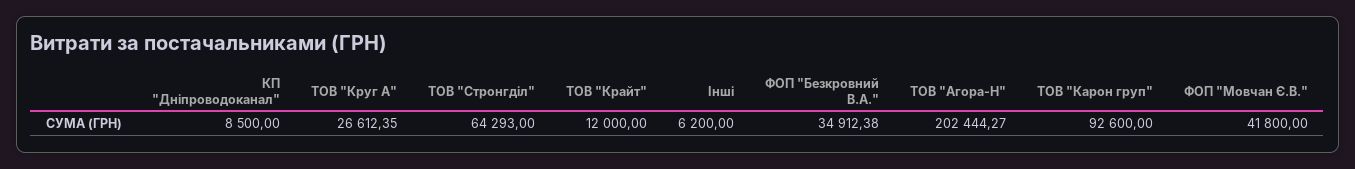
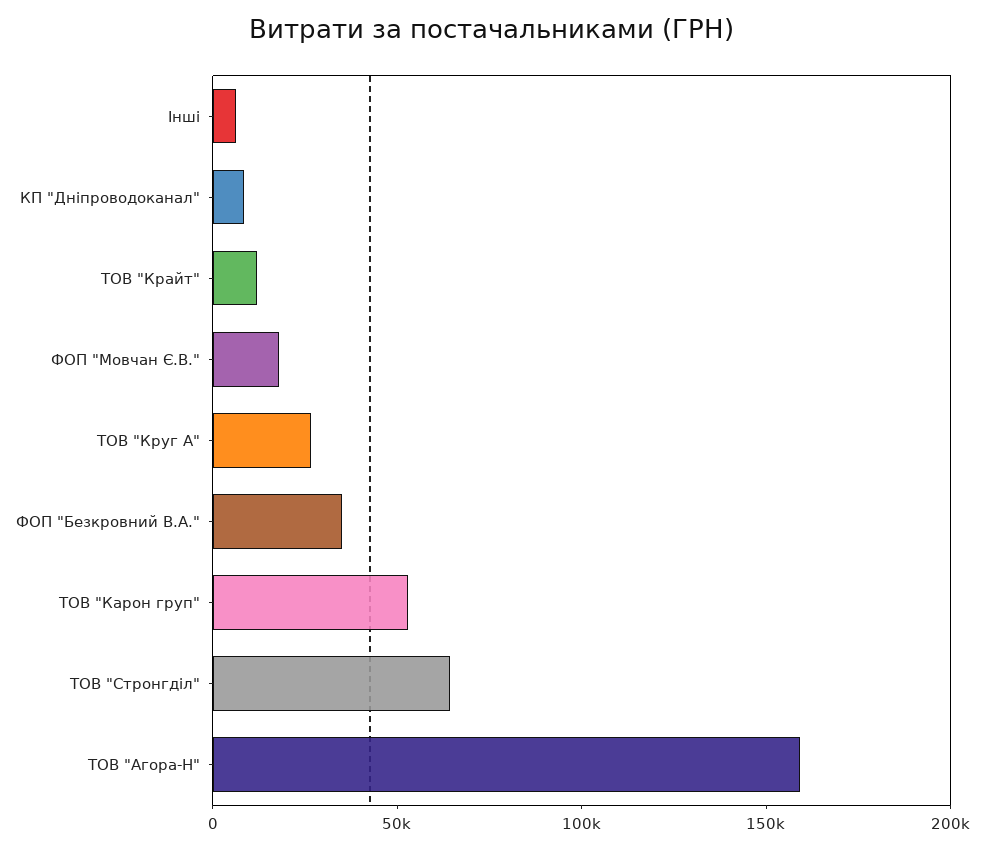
  {
    "КП \"Дніпроводоканал\"": 8500,
    "ТОВ \"Круг А\"": 26612.35,
    "ТОВ \"Стронгділ\"": 64293,
    "ТОВ \"Крайт\"": 12000,
    "Інші": 6200,
    "ФОП \"Безкровний В.А.\"": 34912.38,
-   "ТОВ \"Агора-Н\"": 202444.27,
+   "ТОВ \"Агора-Н\"": 160000,
-   "ТОВ \"Карон груп\"": 92600,
+   "ТОВ \"Карон груп\"": 50000,
-   "ФОП \"Мовчан Є.В.\"": 41800
+   "ФОП \"Мовчан Є.В.\"": 20000
  }

